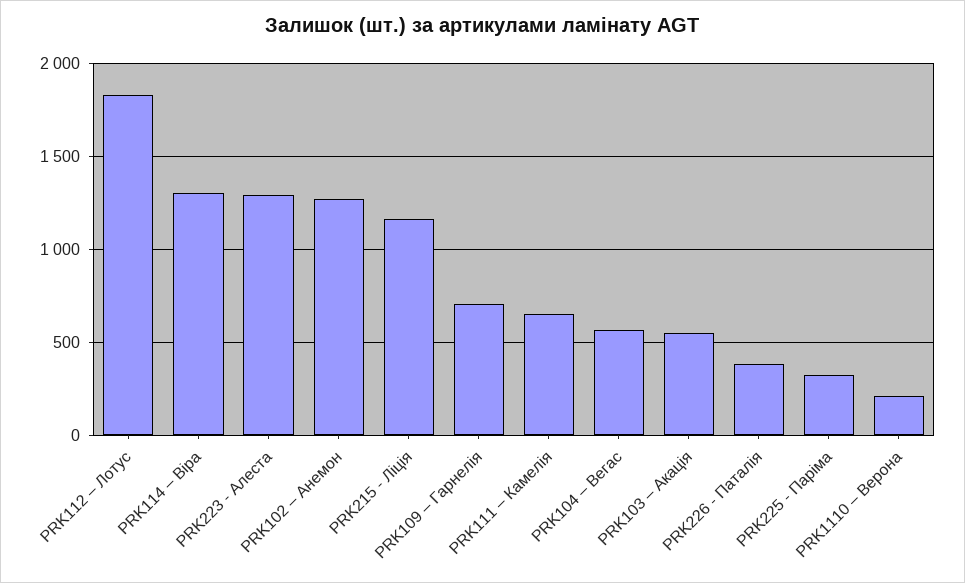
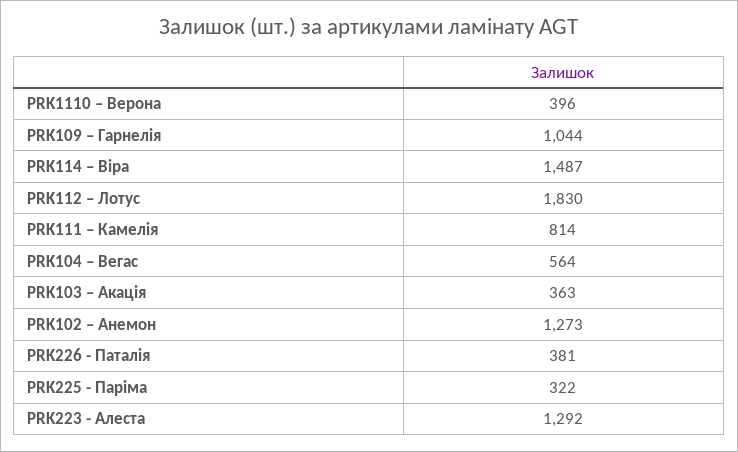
  {
    "PRK112 – Лотус": 1830,
-   "PRK114 – Віра": 1300,
+   "PRK114 – Віра": 1487,
    "PRK223 - Алеста": 1292,
    "PRK102 – Анемон": 1273,
-   "PRK215 - Ліція": 1150,
-   "PRK109 – Гарнелія": 700,
+   "PRK109 – Гарнелія": 1044,
-   "PRK111 – Камелія": 650,
+   "PRK111 – Камелія": 814,
    "PRK104 – Вегас": 564,
-   "PRK103 – Акація": 550,
+   "PRK103 – Акація": 363,
    "PRK226 - Паталія": 381,
    "PRK225 - Паріма": 322,
-   "PRK1110 – Верона": 200
+   "PRK1110 – Верона": 396
  }

